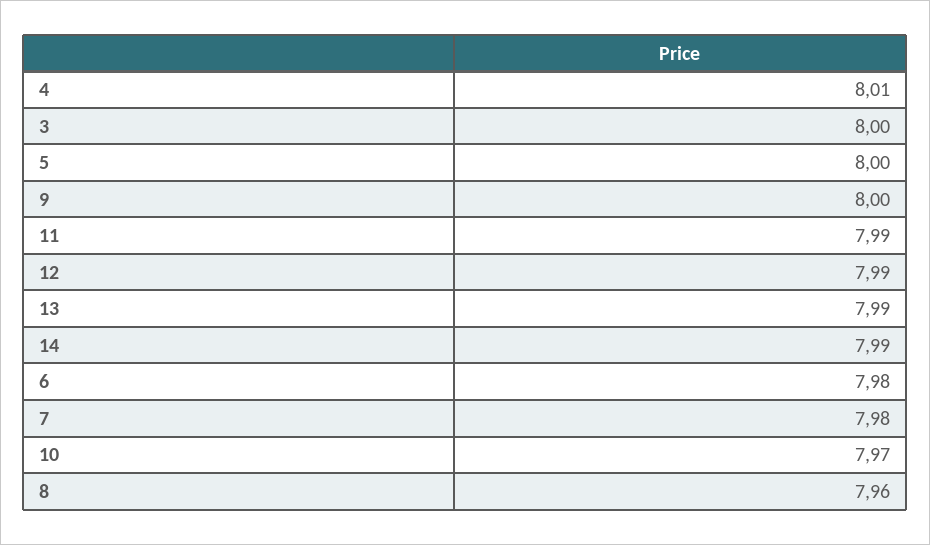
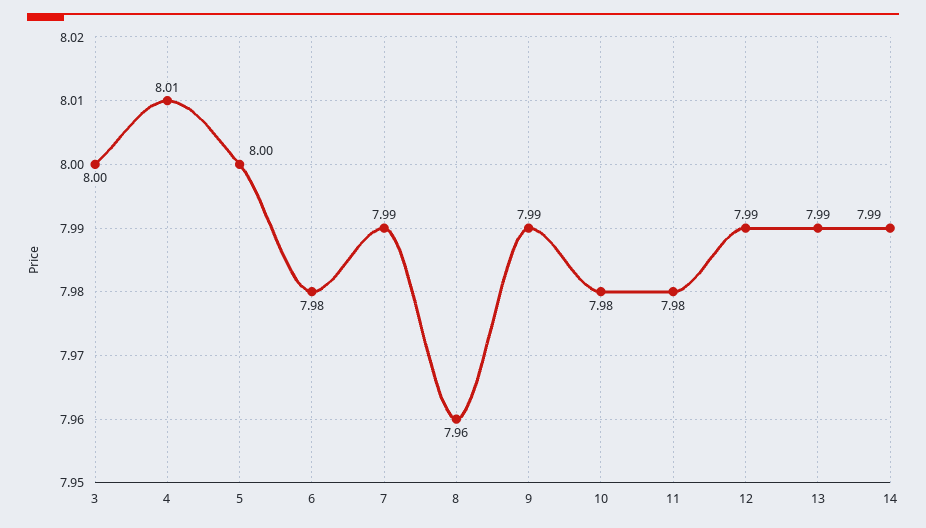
  {
    "4": 8.01,
    "3": 8,
    "5": 8,
-   "9": 8,
+   "9": 7.99,
-   "11": 7.99,
+   "11": 7.98,
    "12": 7.99,
    "13": 7.99,
    "14": 7.99,
    "6": 7.98,
-   "7": 7.98,
+   "7": 7.99,
-   "10": 7.97,
+   "10": 7.98,
    "8": 7.96
  }

